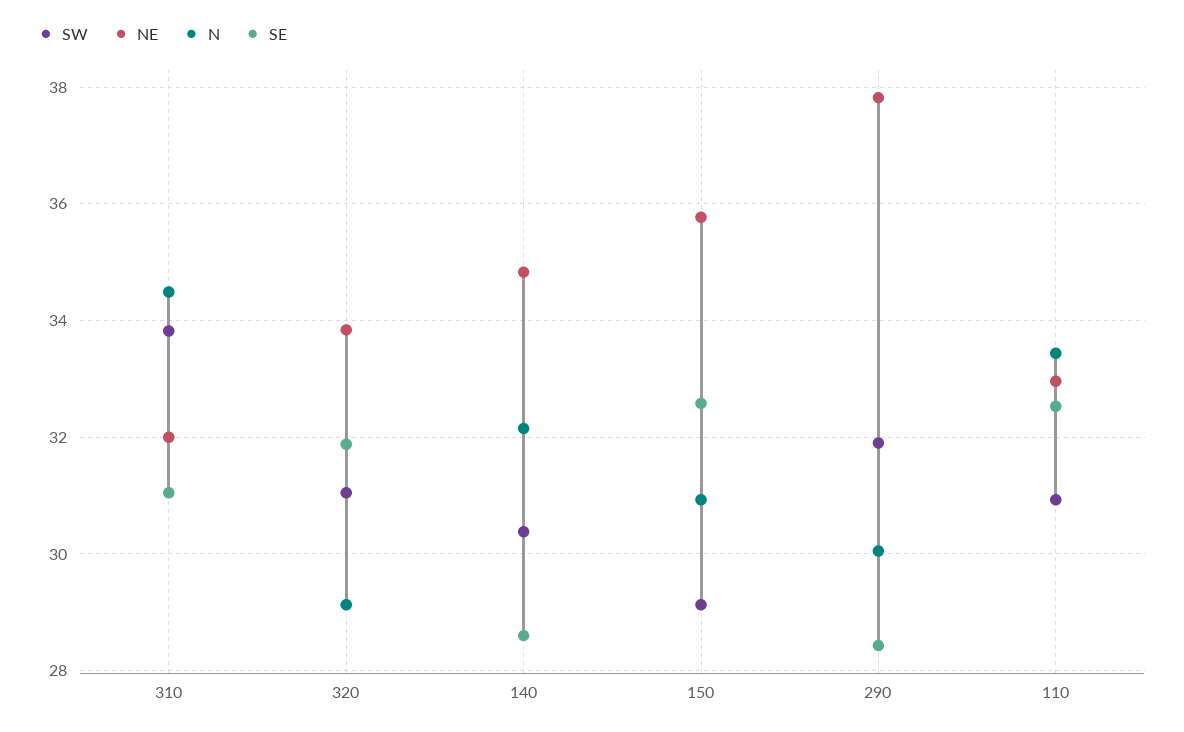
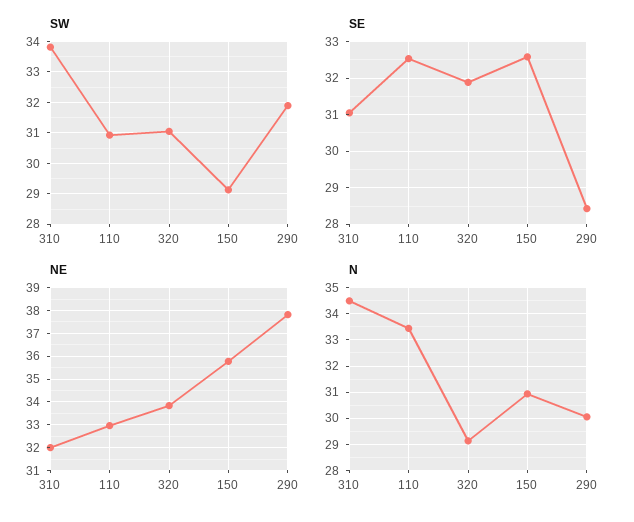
  {
    "SW": {
      "310": 33.8,
      "320": 31,
-     "140": 30.4,
      "150": 29.2,
      "290": 32,
      "110": 31
    },
    "NE": {
      "310": 32,
      "320": 33.8,
-     "140": 34.8,
      "150": 35.8,
      "290": 37.8,
      "110": 33
    },
    "N": {
      "310": 34.4,
      "320": 29.2,
-     "140": 32.2,
      "150": 31,
      "290": 30,
      "110": 33.4
    },
    "SE": {
      "310": 31,
      "320": 31.8,
-     "140": 28.6,
      "150": 32.6,
      "290": 28.4,
      "110": 32.6
    }
  }

